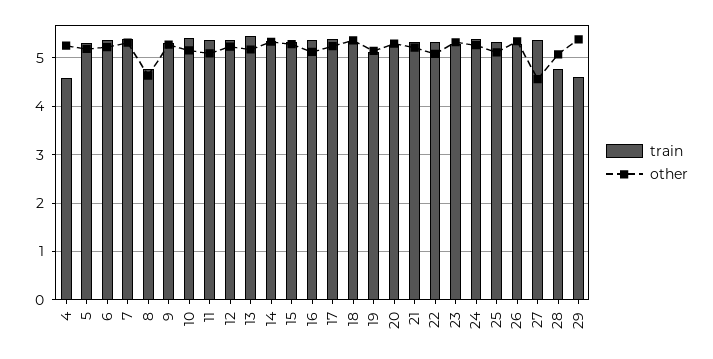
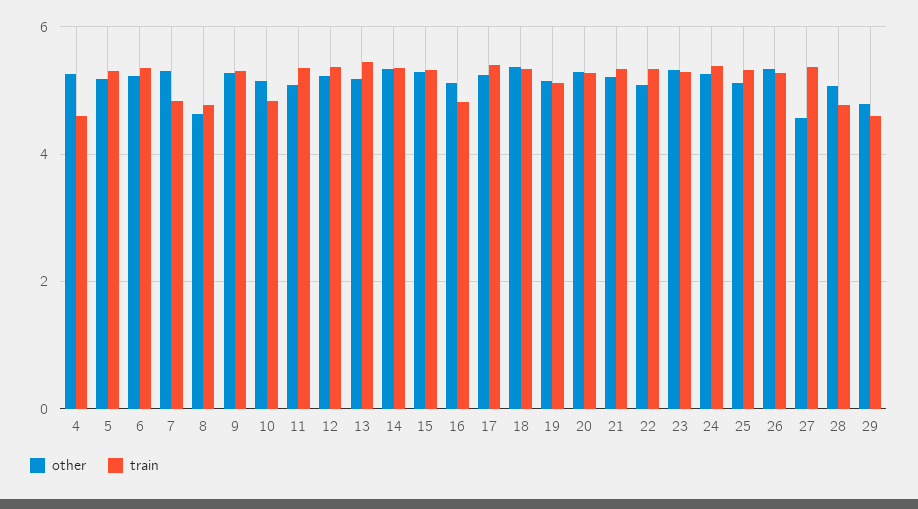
  {
    "train": {
      "4": 4.6,
      "5": 5.2,
      "6": 5.4,
-     "7": 5.4,
+     "7": 4.8,
      "8": 4.8,
      "9": 5.2,
-     "10": 5.4,
+     "10": 4.8,
      "11": 5.4,
      "12": 5.4,
      "13": 5.4,
      "14": 5.4,
      "15": 5.4,
-     "16": 5.4,
+     "16": 4.8,
      "17": 5.4,
      "18": 5.4,
      "19": 5.2,
      "20": 5.2,
      "21": 5.4,
      "22": 5.4,
      "23": 5.2,
      "24": 5.4,
      "25": 5.4,
      "26": 5.2,
      "27": 5.4,
      "28": 4.8,
      "29": 4.6
    },
    "other": {
      "4": 5.2,
      "5": 5.2,
      "6": 5.2,
      "7": 5.4,
      "8": 4.6,
      "9": 5.2,
      "10": 5.2,
      "11": 5,
      "12": 5.2,
      "13": 5.2,
      "14": 5.4,
      "15": 5.2,
      "16": 5.2,
      "17": 5.2,
      "18": 5.4,
      "19": 5.2,
      "20": 5.2,
      "21": 5.2,
      "22": 5,
      "23": 5.4,
      "24": 5.2,
      "25": 5.2,
      "26": 5.4,
      "27": 4.6,
      "28": 5,
-     "29": 5.4
+     "29": 4.8
    }
  }

